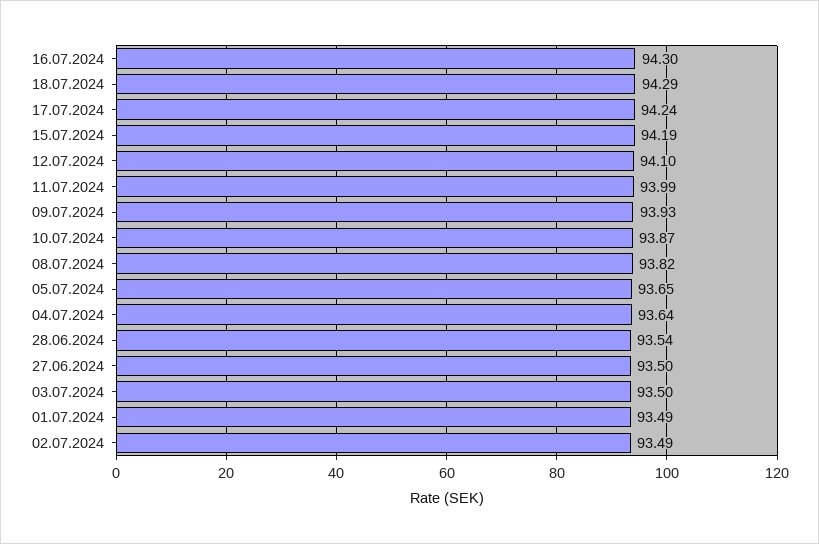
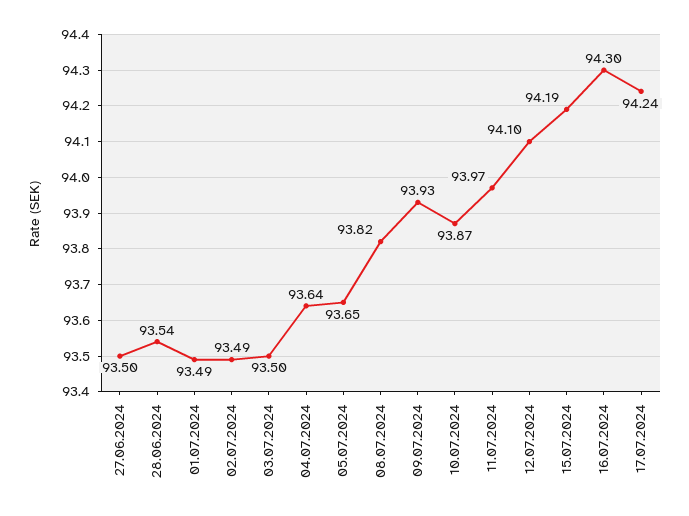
  {
    "16.07.2024": 94.3,
-   "18.07.2024": 94.29,
    "17.07.2024": 94.24,
    "15.07.2024": 94.19,
    "12.07.2024": 94.1,
-   "11.07.2024": 93.99,
+   "11.07.2024": 93.97,
    "09.07.2024": 93.93,
    "10.07.2024": 93.87,
    "08.07.2024": 93.82,
    "05.07.2024": 93.65,
    "04.07.2024": 93.64,
    "28.06.2024": 93.54,
    "27.06.2024": 93.5,
    "03.07.2024": 93.5,
    "01.07.2024": 93.49,
    "02.07.2024": 93.49
  }

